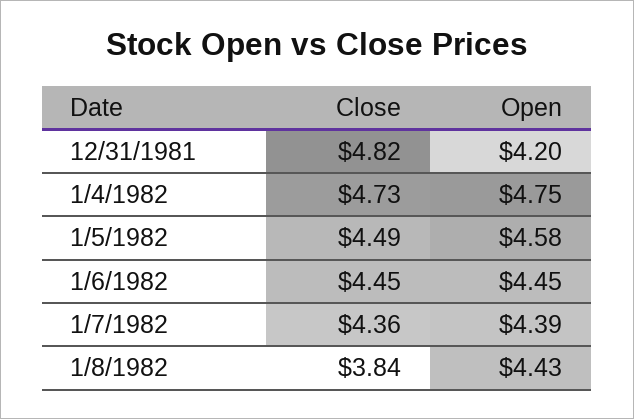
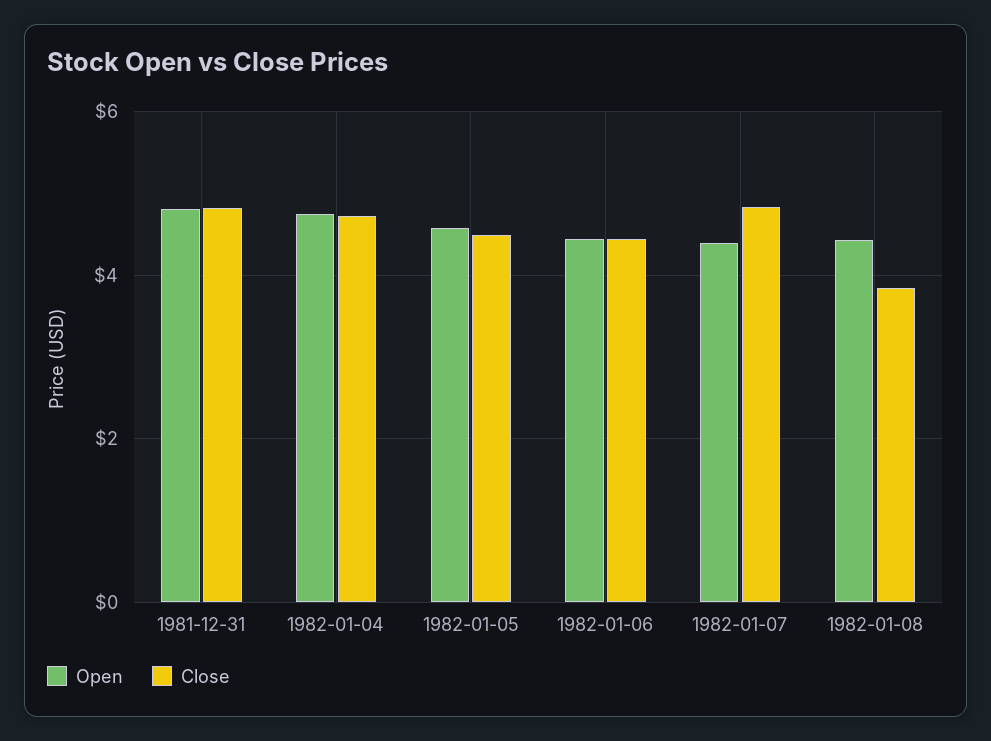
  {
    "Close": {
      "12/31/1981": 4.82,
      "1/4/1982": 4.73,
      "1/5/1982": 4.49,
      "1/6/1982": 4.45,
-     "1/7/1982": 4.36,
+     "1/7/1982": 4.8,
      "1/8/1982": 3.84
    },
    "Open": {
-     "12/31/1981": 4.2,
+     "12/31/1981": 4.8,
      "1/4/1982": 4.75,
      "1/5/1982": 4.58,
      "1/6/1982": 4.45,
      "1/7/1982": 4.39,
      "1/8/1982": 4.43
    }
  }

